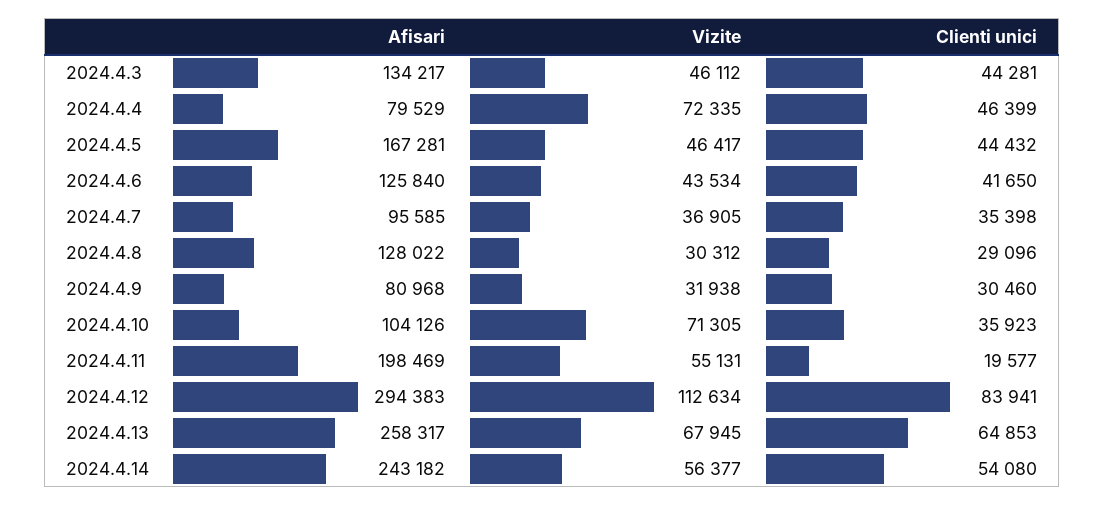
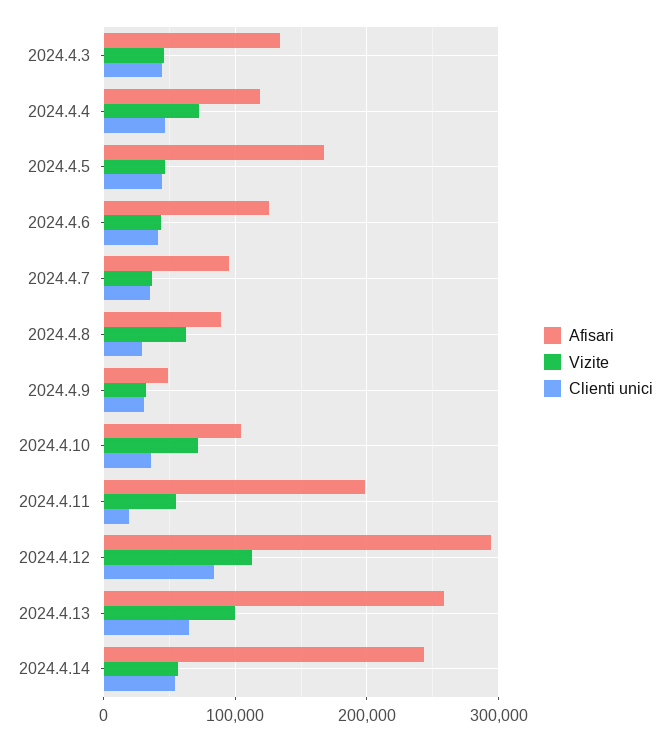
  {
    "Afisari": {
      "2024.4.3": 134217,
-     "2024.4.4": 79529,
+     "2024.4.4": 120000,
      "2024.4.5": 167281,
      "2024.4.6": 125840,
      "2024.4.7": 95585,
-     "2024.4.8": 128022,
+     "2024.4.8": 90000,
-     "2024.4.9": 80968,
+     "2024.4.9": 50000,
      "2024.4.10": 104126,
      "2024.4.11": 198469,
      "2024.4.12": 294383,
      "2024.4.13": 258317,
      "2024.4.14": 243182
    },
    "Vizite": {
      "2024.4.3": 46112,
      "2024.4.4": 72335,
      "2024.4.5": 46417,
      "2024.4.6": 43534,
      "2024.4.7": 36905,
-     "2024.4.8": 30312,
+     "2024.4.8": 60000,
      "2024.4.9": 31938,
      "2024.4.10": 71305,
      "2024.4.11": 55131,
      "2024.4.12": 112634,
-     "2024.4.13": 67945,
+     "2024.4.13": 100000,
      "2024.4.14": 56377
    },
    "Clienti unici": {
      "2024.4.3": 44281,
      "2024.4.4": 46399,
      "2024.4.5": 44432,
      "2024.4.6": 41650,
      "2024.4.7": 35398,
      "2024.4.8": 29096,
      "2024.4.9": 30460,
      "2024.4.10": 35923,
      "2024.4.11": 19577,
      "2024.4.12": 83941,
      "2024.4.13": 64853,
      "2024.4.14": 54080
    }
  }

